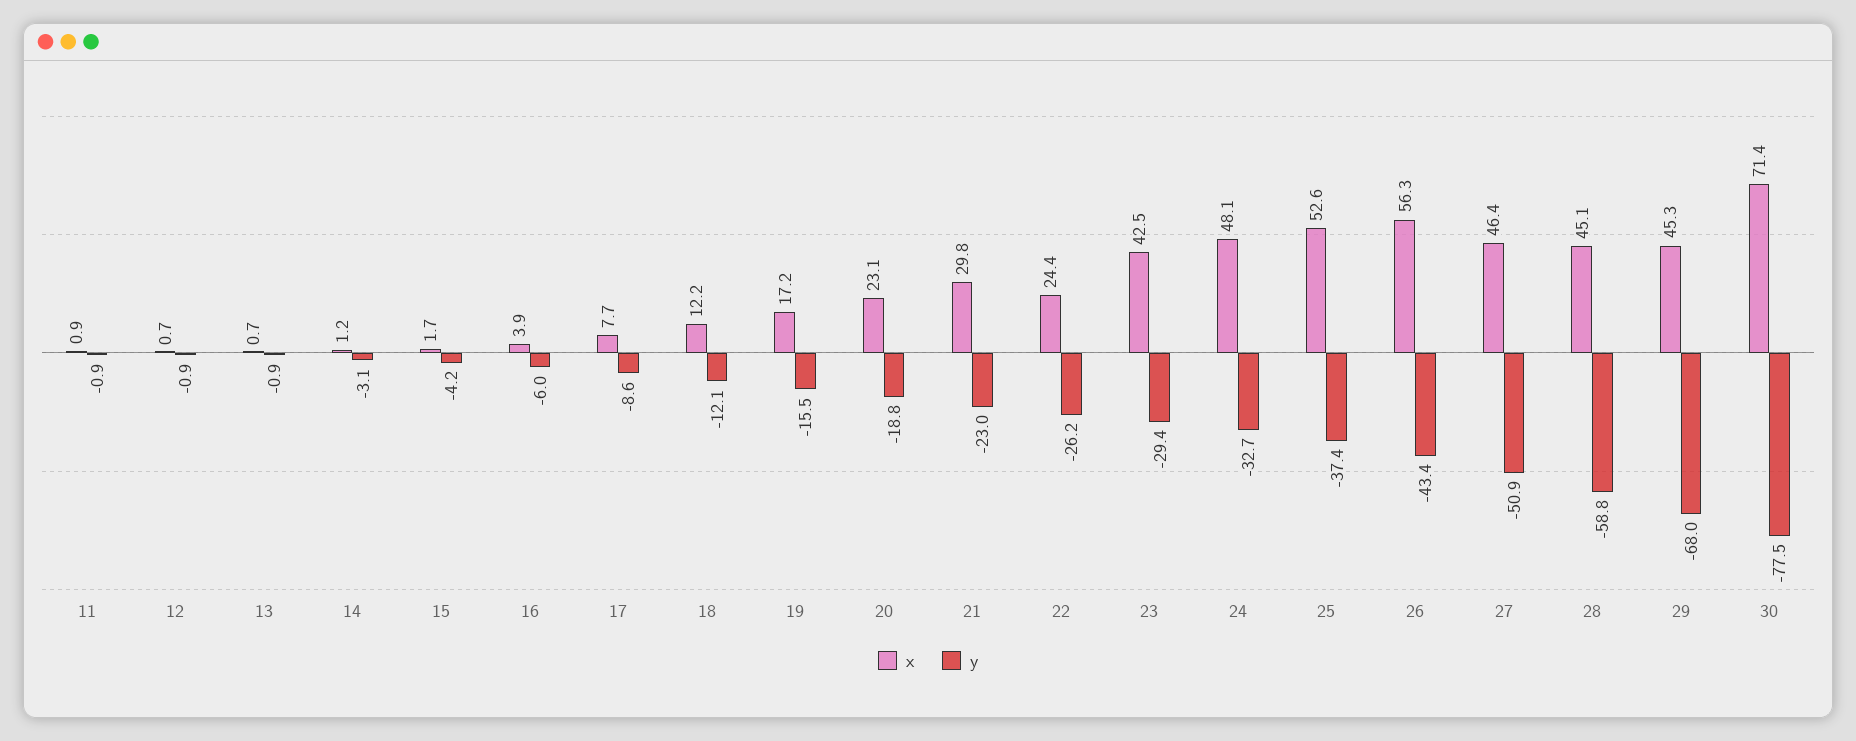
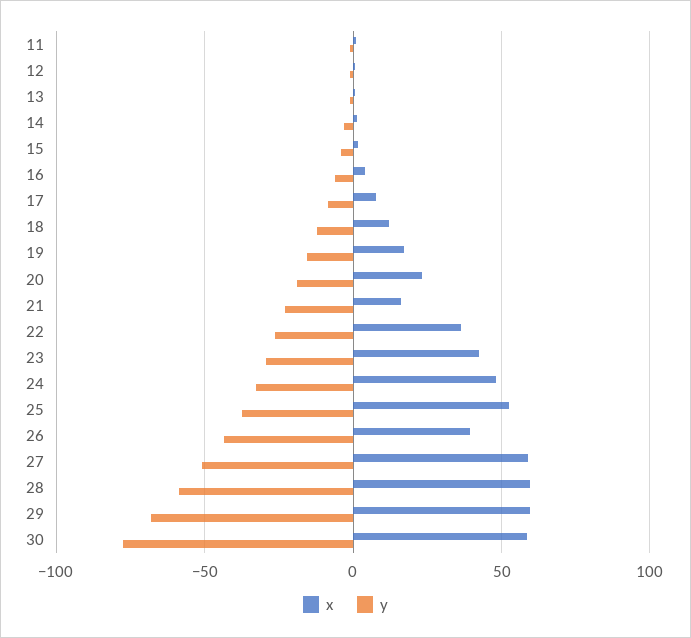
  {
    "x": {
      "11": 0.9,
      "12": 0.7,
      "13": 0.7,
      "14": 1.2,
      "15": 1.7,
      "16": 3.9,
      "17": 7.7,
      "18": 12.2,
      "19": 17.2,
      "20": 23.1,
-     "21": 29.8,
+     "21": 15,
-     "22": 24.4,
+     "22": 35,
      "23": 42.5,
      "24": 48.1,
      "25": 52.6,
-     "26": 56.3,
+     "26": 40,
-     "27": 46.4,
+     "27": 60,
-     "28": 45.1,
+     "28": 60,
-     "29": 45.3,
+     "29": 60,
-     "30": 71.4
+     "30": 60
    },
    "y": {
      "11": -0.9,
      "12": -0.9,
      "13": -0.9,
      "14": -3.1,
      "15": -4.2,
      "16": -6,
      "17": -8.6,
      "18": -12.1,
      "19": -15.5,
      "20": -18.8,
      "21": -23,
      "22": -26.2,
      "23": -29.4,
      "24": -32.7,
      "25": -37.4,
      "26": -43.4,
      "27": -50.9,
      "28": -58.8,
      "29": -68,
      "30": -77.5
    }
  }

